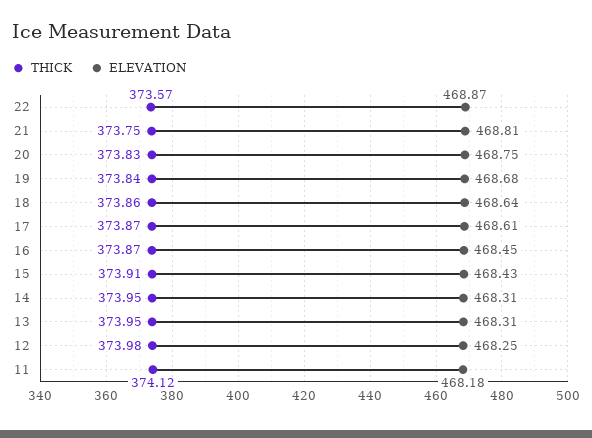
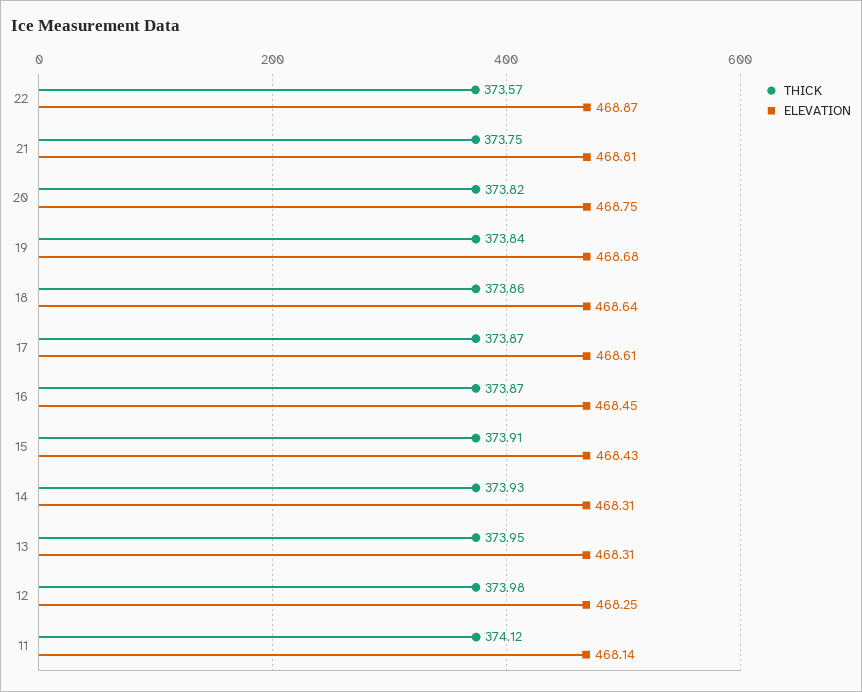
  {
    "THICK": {
      "22": 373.57,
      "21": 373.75,
-     "20": 373.83,
+     "20": 373.82,
      "19": 373.84,
      "18": 373.86,
      "17": 373.87,
      "16": 373.87,
      "15": 373.91,
-     "14": 373.95,
+     "14": 373.93,
      "13": 373.95,
      "12": 373.98,
      "11": 374.12
    },
    "ELEVATION": {
      "22": 468.87,
      "21": 468.81,
      "20": 468.75,
      "19": 468.68,
      "18": 468.64,
      "17": 468.61,
      "16": 468.45,
      "15": 468.43,
      "14": 468.31,
      "13": 468.31,
      "12": 468.25,
-     "11": 468.18
+     "11": 468.14
    }
  }

